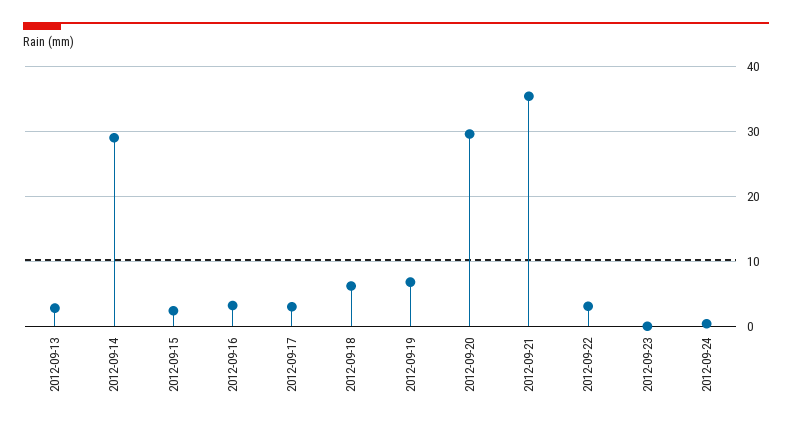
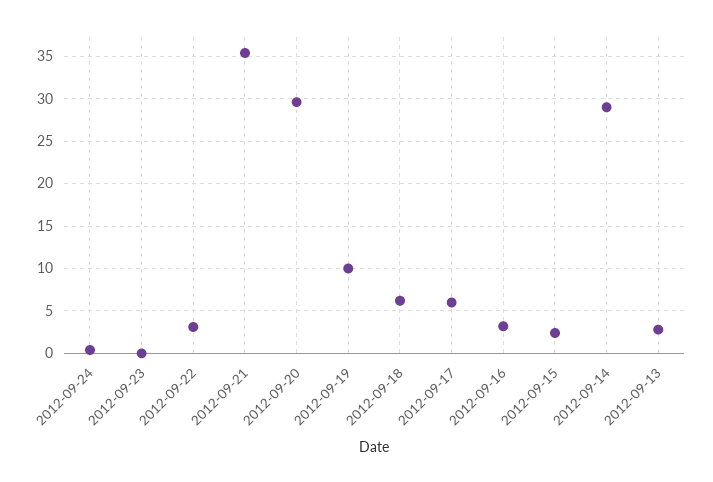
  {
    "2012-09-13": 3,
    "2012-09-14": 29,
    "2012-09-15": 2,
    "2012-09-16": 3,
-   "2012-09-17": 3,
+   "2012-09-17": 6,
    "2012-09-18": 6,
-   "2012-09-19": 7,
+   "2012-09-19": 10,
    "2012-09-20": 30,
    "2012-09-21": 35,
    "2012-09-22": 3,
    "2012-09-23": 0,
    "2012-09-24": 0
  }

